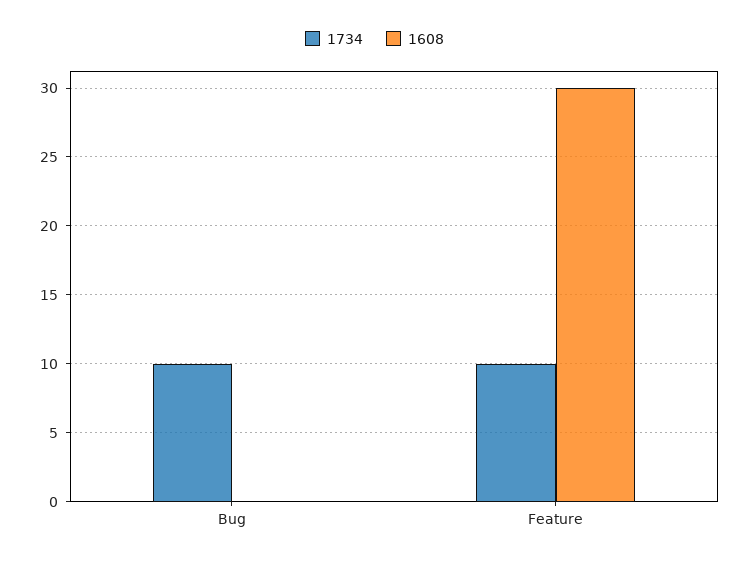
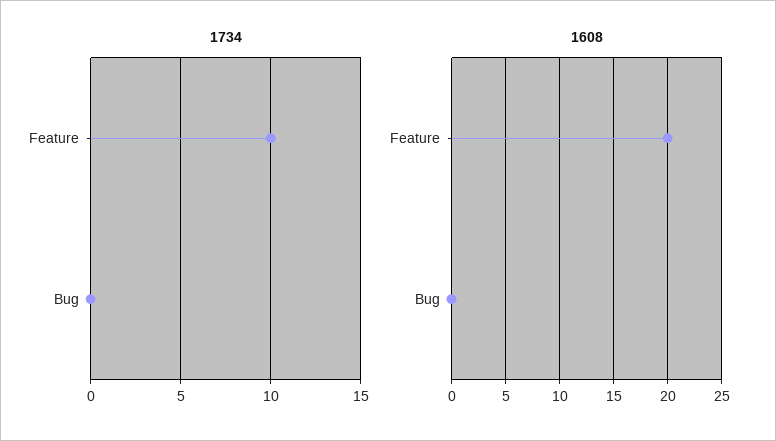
  {
    "1734": {
-     "Bug": 10,
+     "Bug": 0,
      "Feature": 10
    },
    "1608": {
      "Bug": 0,
-     "Feature": 30
+     "Feature": 20
    }
  }

